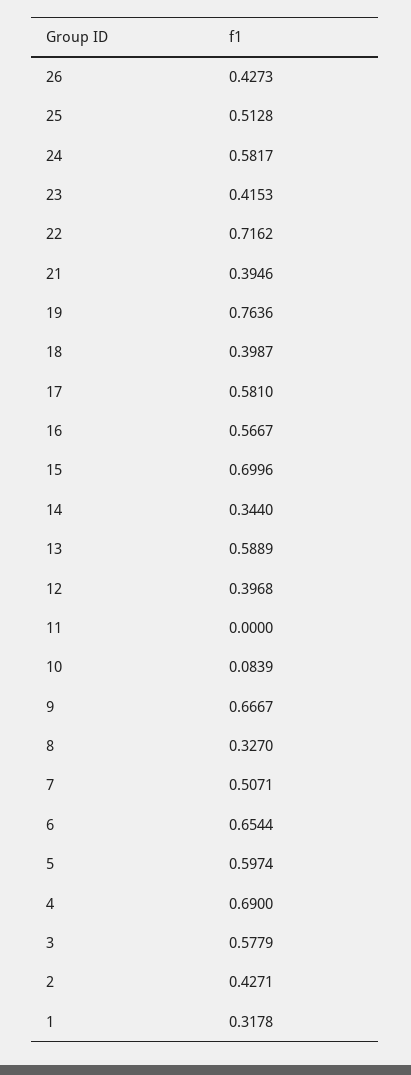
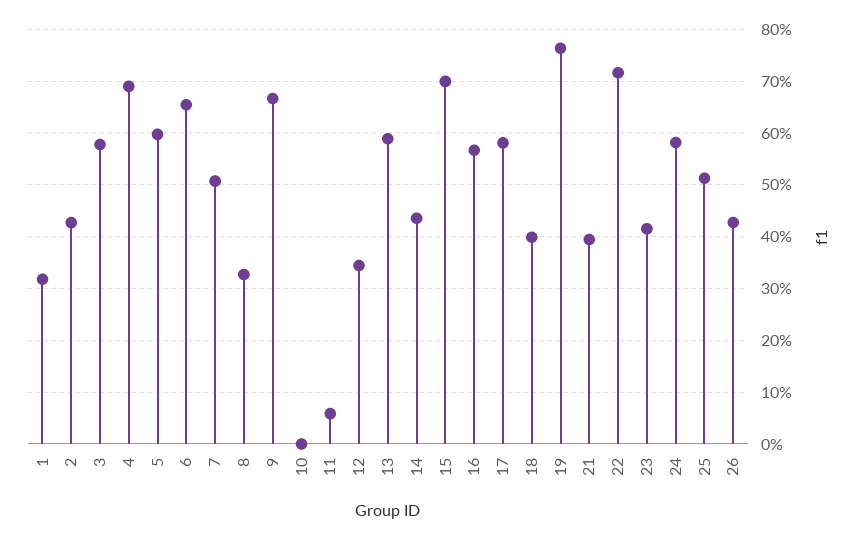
  {
    "26": 0.4273,
    "25": 0.5128,
    "24": 0.5817,
    "23": 0.4153,
    "22": 0.7162,
    "21": 0.3946,
    "19": 0.7636,
    "18": 0.3987,
    "17": 0.581,
    "16": 0.5667,
    "15": 0.6996,
-   "14": 0.344,
+   "14": 0.44,
    "13": 0.5889,
-   "12": 0.3968,
+   "12": 0.34,
-   "11": 0,
+   "11": 0.06,
-   "10": 0.0839,
+   "10": 0,
    "9": 0.6667,
    "8": 0.327,
    "7": 0.5071,
    "6": 0.6544,
    "5": 0.5974,
    "4": 0.69,
    "3": 0.5779,
    "2": 0.4271,
    "1": 0.3178
  }

